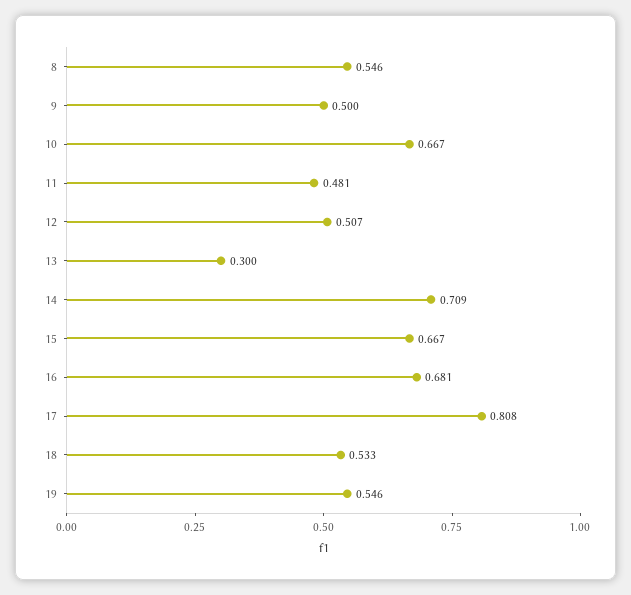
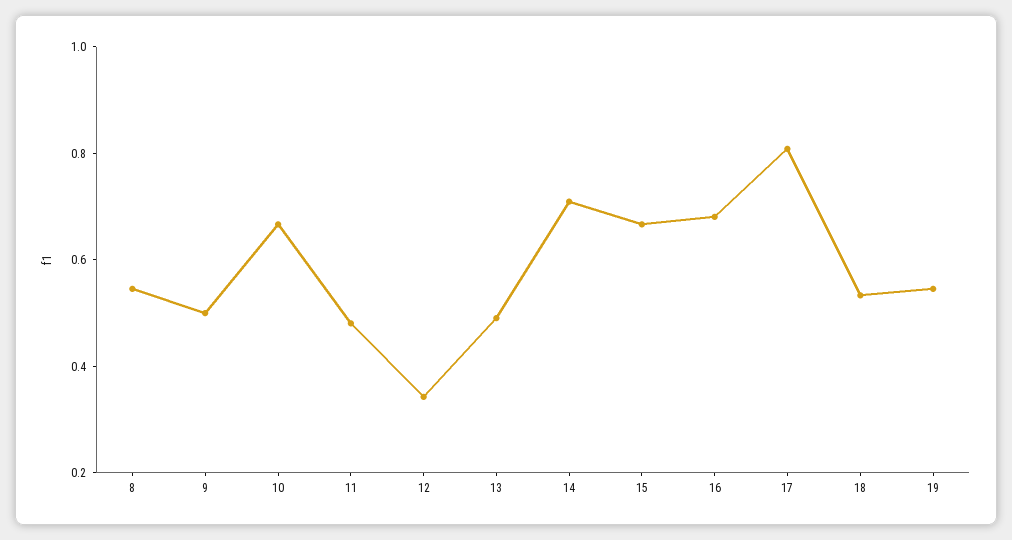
  {
    "8": 0.546,
    "9": 0.5,
    "10": 0.667,
    "11": 0.481,
-   "12": 0.507,
+   "12": 0.35,
-   "13": 0.3,
+   "13": 0.5,
    "14": 0.709,
    "15": 0.667,
    "16": 0.681,
    "17": 0.808,
    "18": 0.533,
    "19": 0.546
  }

